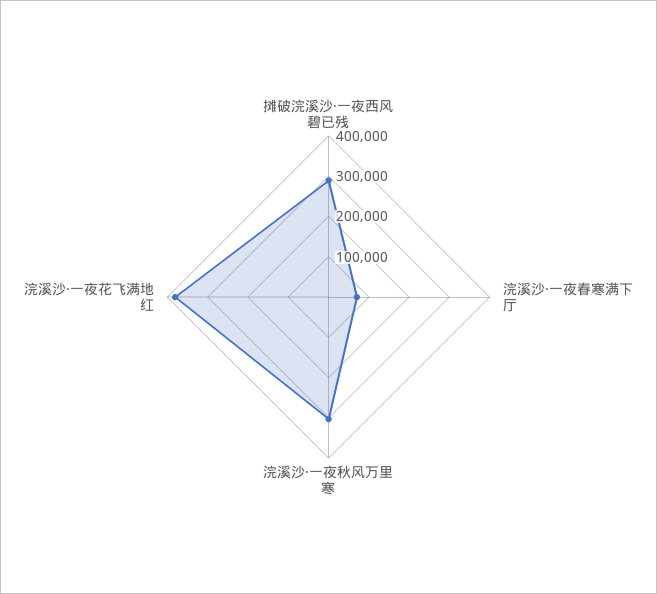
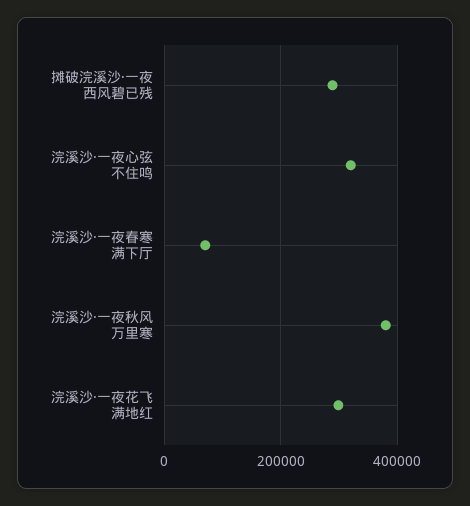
  {
    "摊破浣溪沙·一夜西风碧已残": 280000,
    "浣溪沙·一夜春寒满下厅": 80000,
-   "浣溪沙·一夜秋风万里寒": 300000,
+   "浣溪沙·一夜秋风万里寒": 380000,
-   "浣溪沙·一夜花飞满地红": 380000
+   "浣溪沙·一夜花飞满地红": 300000,
+   "浣溪沙·一夜心弦不住鸣": 320000
  }

